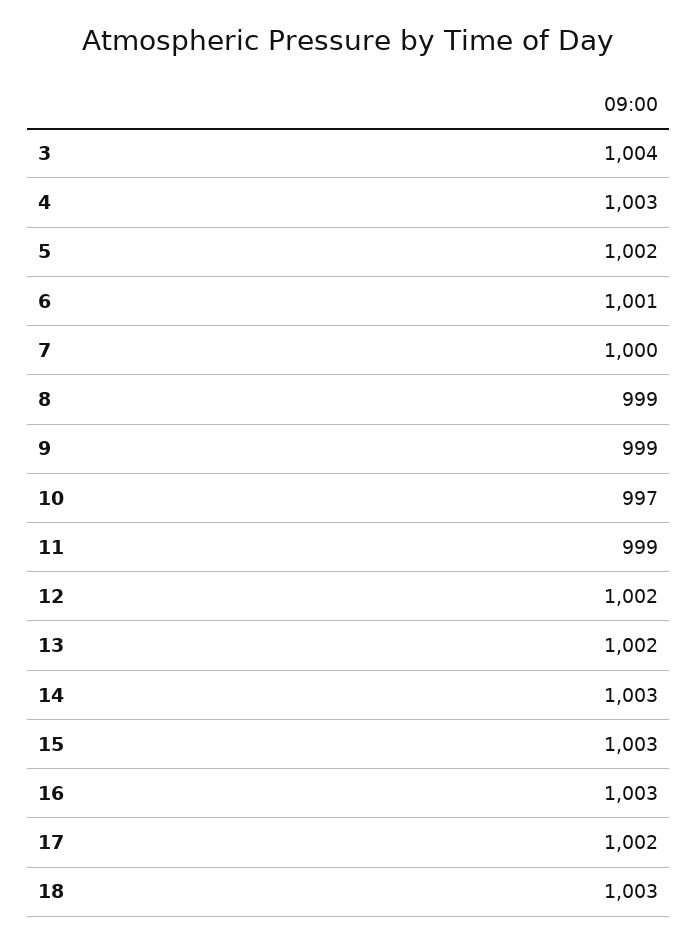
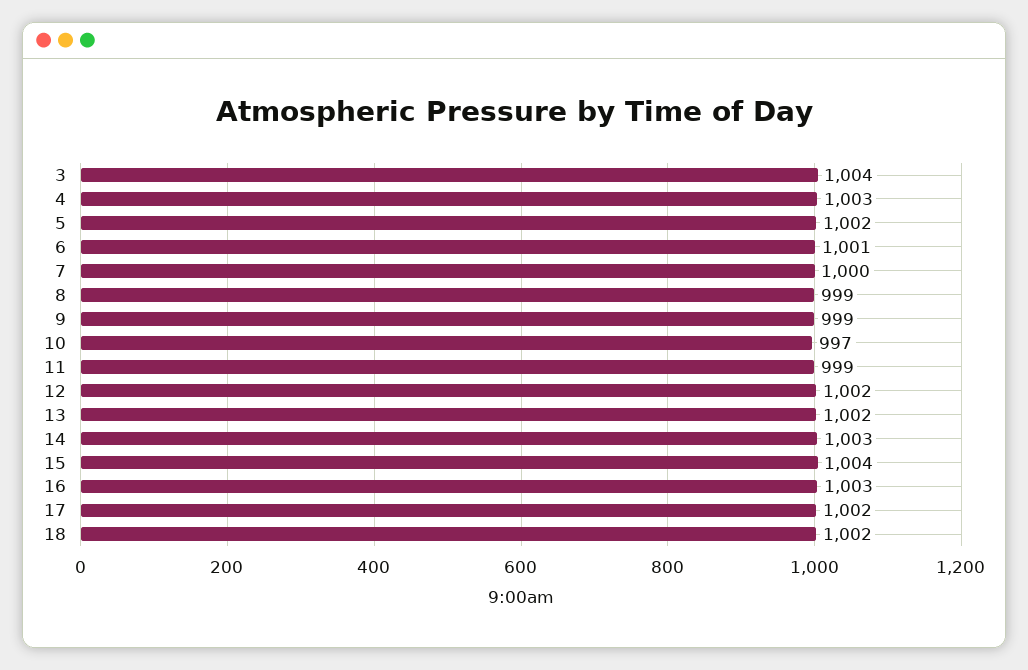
  {
    "3": 1004,
    "4": 1003,
    "5": 1002,
    "6": 1001,
    "7": 1000,
    "8": 999,
    "9": 999,
    "10": 997,
    "11": 999,
    "12": 1002,
    "13": 1002,
    "14": 1003,
-   "15": 1003,
+   "15": 1004,
    "16": 1003,
    "17": 1002,
-   "18": 1003
+   "18": 1002
  }

